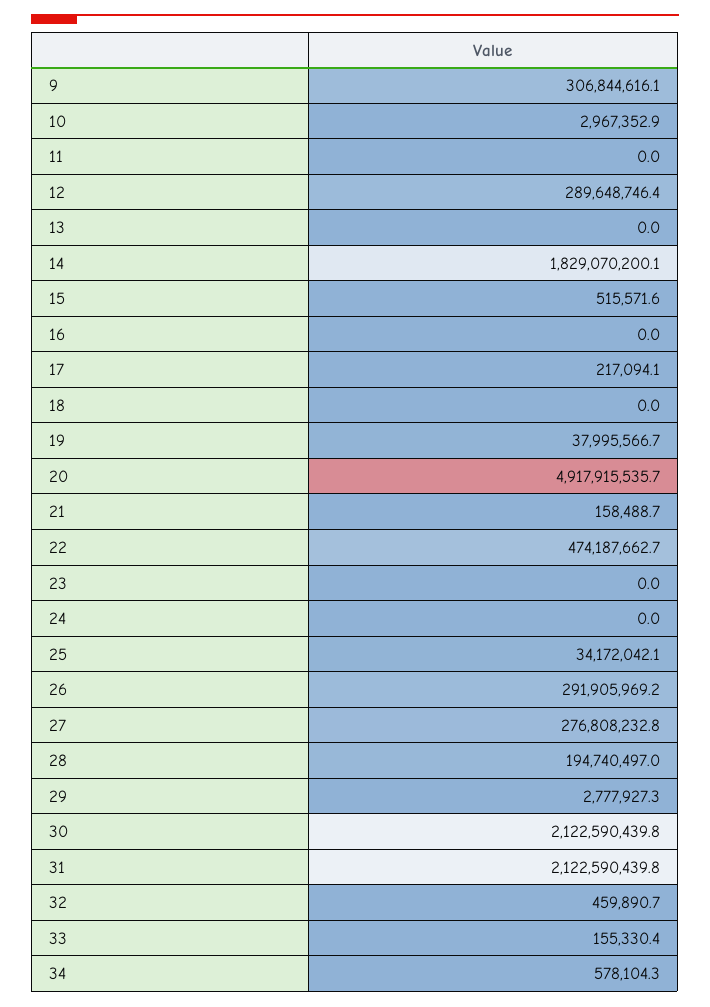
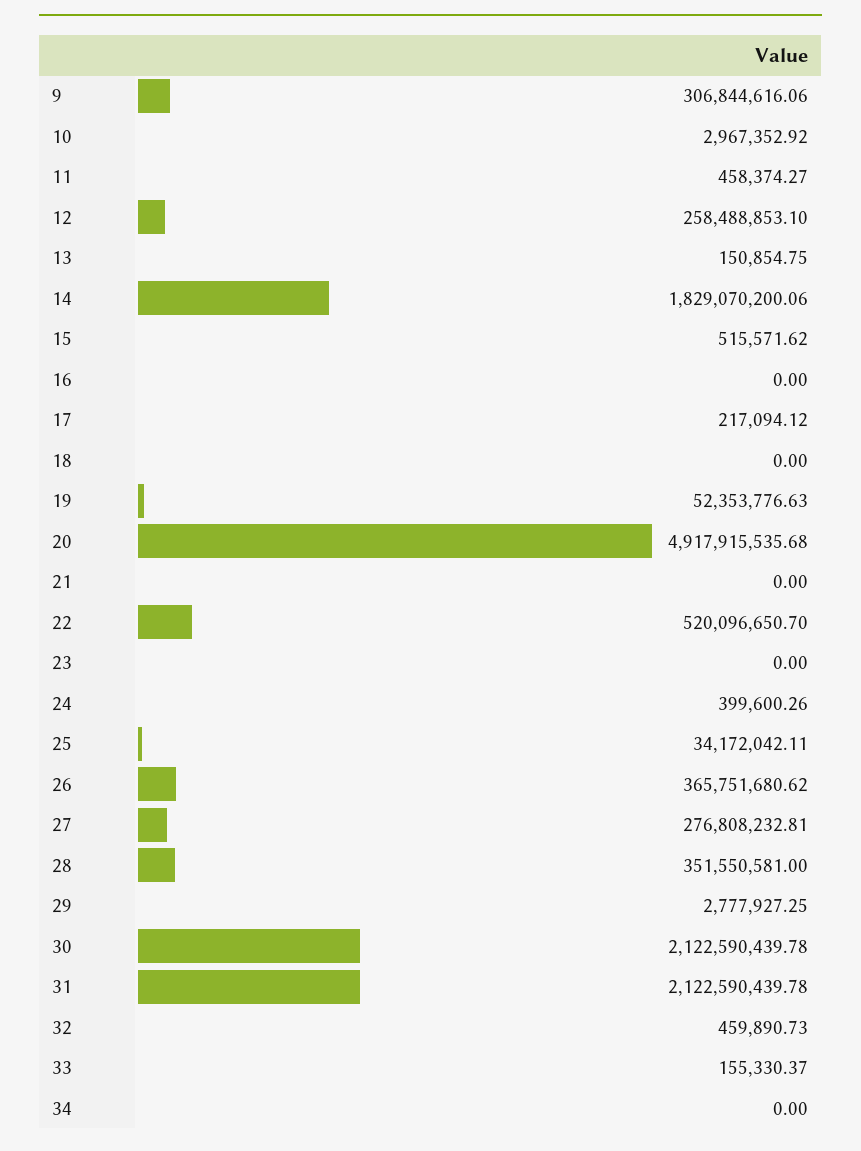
  {
    "9": 306844616.06,
    "10": 2967352.92,
-   "11": 0,
+   "11": 458374.27,
-   "12": 289648746.4,
+   "12": 258488853.1,
-   "13": 0,
+   "13": 150854.75,
    "14": 1829070200.06,
    "15": 515571.62,
    "16": 0,
    "17": 217094.12,
    "18": 0,
-   "19": 37995566.7,
+   "19": 52353776.63,
    "20": 4917915535.68,
-   "21": 158488.7,
+   "21": 0,
-   "22": 474187662.7,
+   "22": 520096650.7,
    "23": 0,
-   "24": 0,
+   "24": 399600.26,
    "25": 34172042.11,
-   "26": 291905969.2,
+   "26": 365751680.62,
    "27": 276808232.81,
-   "28": 194740497,
+   "28": 351550581,
    "29": 2777927.25,
    "30": 2122590439.78,
    "31": 2122590439.78,
    "32": 459890.73,
    "33": 155330.37,
-   "34": 578104.3
+   "34": 0
  }

